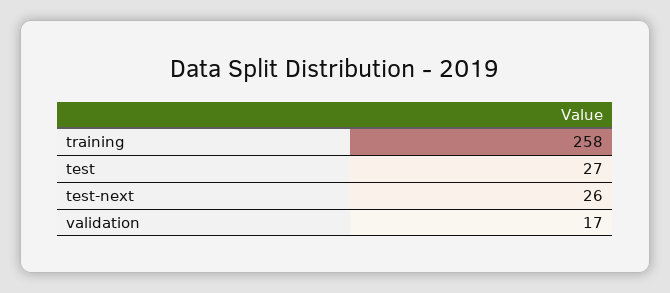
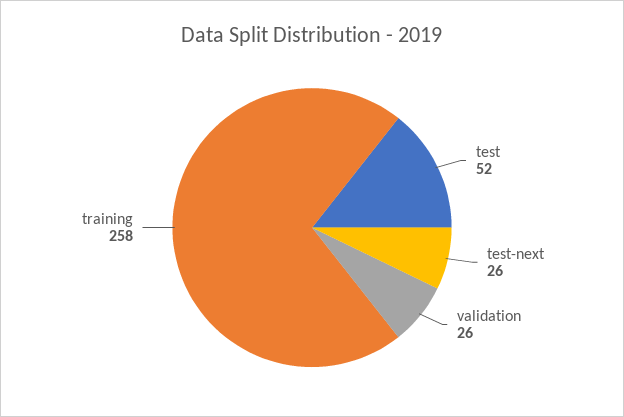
  {
    "training": 258,
-   "test": 27,
+   "test": 52,
    "test-next": 26,
-   "validation": 17
+   "validation": 26
  }

